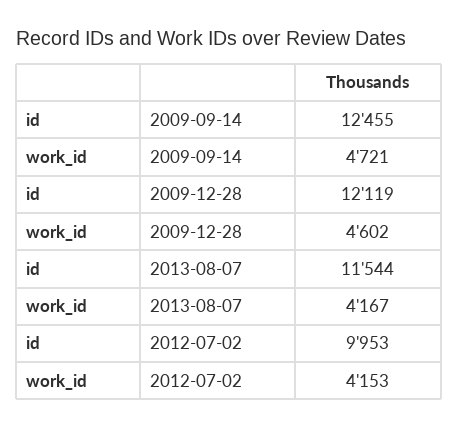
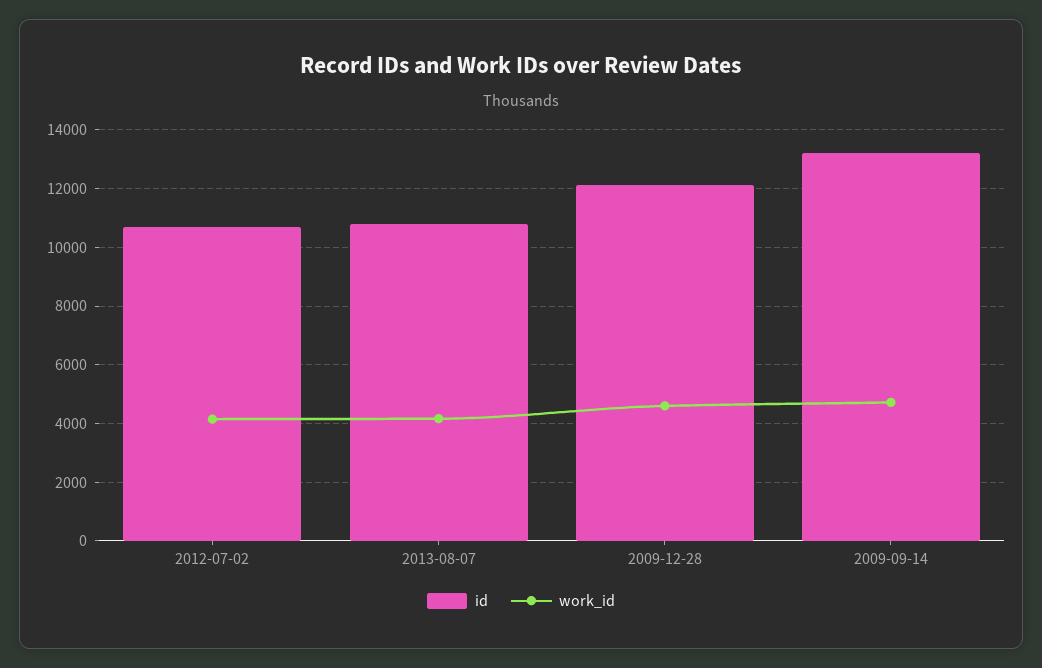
  {
    "id": {
-     "2009-09-14": 12455,
+     "2009-09-14": 13250,
      "2009-12-28": 12119,
-     "2013-08-07": 11544,
+     "2013-08-07": 10750,
-     "2012-07-02": 9953
+     "2012-07-02": 10750
    },
    "work_id": {
      "2009-09-14": 4721,
      "2009-12-28": 4602,
      "2013-08-07": 4167,
      "2012-07-02": 4153
    }
  }

